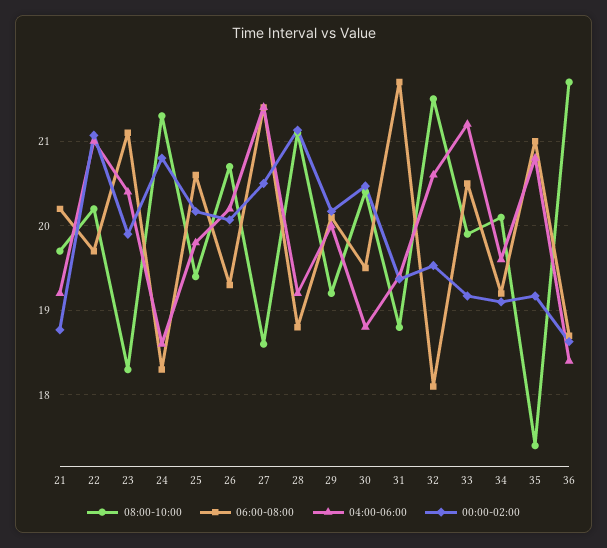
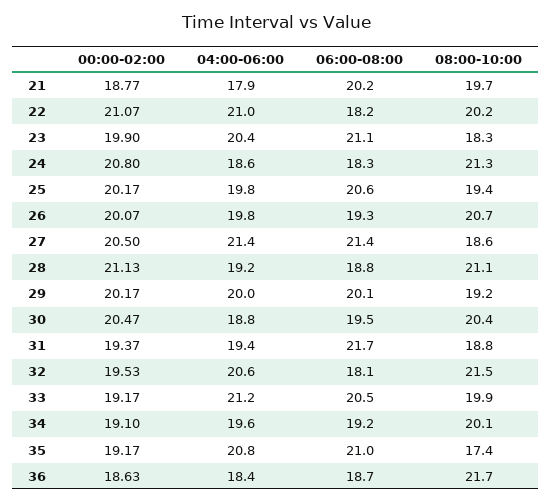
  {
    "08:00-10:00": {
      "21": 19.7,
      "22": 20.2,
      "23": 18.3,
      "24": 21.3,
      "25": 19.4,
      "26": 20.7,
      "27": 18.6,
      "28": 21.1,
      "29": 19.2,
      "30": 20.4,
      "31": 18.8,
      "32": 21.5,
      "33": 19.9,
      "34": 20.1,
      "35": 17.4,
      "36": 21.7
    },
    "06:00-08:00": {
      "21": 20.2,
-     "22": 19.7,
+     "22": 18.2,
      "23": 21.1,
      "24": 18.3,
      "25": 20.6,
      "26": 19.3,
      "27": 21.4,
      "28": 18.8,
      "29": 20.1,
      "30": 19.5,
      "31": 21.7,
      "32": 18.1,
      "33": 20.5,
      "34": 19.2,
      "35": 21,
      "36": 18.7
    },
    "04:00-06:00": {
-     "21": 19.2,
+     "21": 17.9,
      "22": 21,
      "23": 20.4,
      "24": 18.6,
      "25": 19.8,
-     "26": 20.2,
+     "26": 19.8,
      "27": 21.4,
      "28": 19.2,
      "29": 20,
      "30": 18.8,
      "31": 19.4,
      "32": 20.6,
      "33": 21.2,
      "34": 19.6,
      "35": 20.8,
      "36": 18.4
    },
    "00:00-02:00": {
      "21": 18.77,
      "22": 21.07,
      "23": 19.9,
      "24": 20.8,
      "25": 20.17,
      "26": 20.07,
      "27": 20.5,
      "28": 21.13,
      "29": 20.17,
      "30": 20.47,
      "31": 19.37,
      "32": 19.53,
      "33": 19.17,
      "34": 19.1,
      "35": 19.17,
      "36": 18.63
    }
  }

